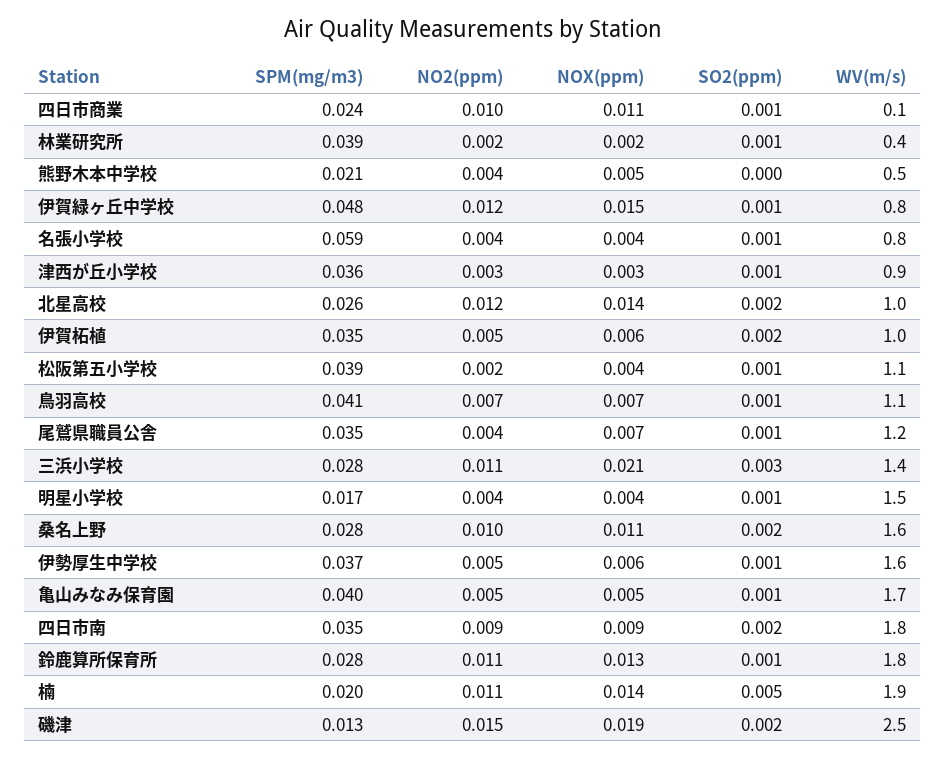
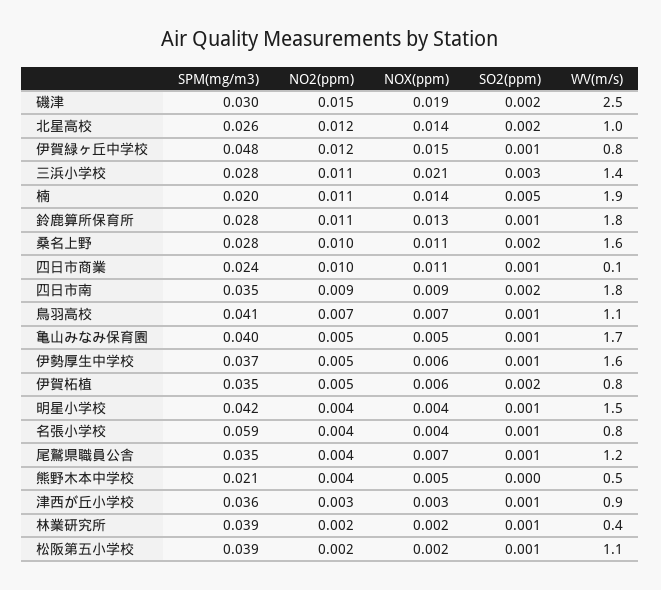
  {
    "SPM(mg/m3)": {
      "四日市商業": 0.024,
      "林業研究所": 0.039,
      "熊野木本中学校": 0.021,
      "伊賀緑ヶ丘中学校": 0.048,
      "名張小学校": 0.059,
      "津西が丘小学校": 0.036,
      "北星高校": 0.026,
      "伊賀柘植": 0.035,
      "松阪第五小学校": 0.039,
      "鳥羽高校": 0.041,
      "尾鷲県職員公舎": 0.035,
      "三浜小学校": 0.028,
-     "明星小学校": 0.017,
+     "明星小学校": 0.042,
      "桑名上野": 0.028,
      "伊勢厚生中学校": 0.037,
      "亀山みなみ保育園": 0.04,
      "四日市南": 0.035,
      "鈴鹿算所保育所": 0.028,
      "楠": 0.02,
-     "磯津": 0.013
+     "磯津": 0.03
    },
    "NO2(ppm)": {
      "四日市商業": 0.01,
      "林業研究所": 0.002,
      "熊野木本中学校": 0.004,
      "伊賀緑ヶ丘中学校": 0.012,
      "名張小学校": 0.004,
      "津西が丘小学校": 0.003,
      "北星高校": 0.012,
      "伊賀柘植": 0.005,
      "松阪第五小学校": 0.002,
      "鳥羽高校": 0.007,
      "尾鷲県職員公舎": 0.004,
      "三浜小学校": 0.011,
      "明星小学校": 0.004,
      "桑名上野": 0.01,
      "伊勢厚生中学校": 0.005,
      "亀山みなみ保育園": 0.005,
      "四日市南": 0.009,
      "鈴鹿算所保育所": 0.011,
      "楠": 0.011,
      "磯津": 0.015
    },
    "NOX(ppm)": {
      "四日市商業": 0.011,
      "林業研究所": 0.002,
      "熊野木本中学校": 0.005,
      "伊賀緑ヶ丘中学校": 0.015,
      "名張小学校": 0.004,
      "津西が丘小学校": 0.003,
      "北星高校": 0.014,
      "伊賀柘植": 0.006,
-     "松阪第五小学校": 0.004,
+     "松阪第五小学校": 0.002,
      "鳥羽高校": 0.007,
      "尾鷲県職員公舎": 0.007,
      "三浜小学校": 0.021,
      "明星小学校": 0.004,
      "桑名上野": 0.011,
      "伊勢厚生中学校": 0.006,
      "亀山みなみ保育園": 0.005,
      "四日市南": 0.009,
      "鈴鹿算所保育所": 0.013,
      "楠": 0.014,
      "磯津": 0.019
    },
    "SO2(ppm)": {
      "四日市商業": 0.001,
      "林業研究所": 0.001,
      "熊野木本中学校": 0,
      "伊賀緑ヶ丘中学校": 0.001,
      "名張小学校": 0.001,
      "津西が丘小学校": 0.001,
      "北星高校": 0.002,
      "伊賀柘植": 0.002,
      "松阪第五小学校": 0.001,
      "鳥羽高校": 0.001,
      "尾鷲県職員公舎": 0.001,
      "三浜小学校": 0.003,
      "明星小学校": 0.001,
      "桑名上野": 0.002,
      "伊勢厚生中学校": 0.001,
      "亀山みなみ保育園": 0.001,
      "四日市南": 0.002,
      "鈴鹿算所保育所": 0.001,
      "楠": 0.005,
      "磯津": 0.002
    },
    "WV(m/s)": {
      "四日市商業": 0.1,
      "林業研究所": 0.4,
      "熊野木本中学校": 0.5,
      "伊賀緑ヶ丘中学校": 0.8,
      "名張小学校": 0.8,
      "津西が丘小学校": 0.9,
      "北星高校": 1,
-     "伊賀柘植": 1,
+     "伊賀柘植": 0.8,
      "松阪第五小学校": 1.1,
      "鳥羽高校": 1.1,
      "尾鷲県職員公舎": 1.2,
      "三浜小学校": 1.4,
      "明星小学校": 1.5,
      "桑名上野": 1.6,
      "伊勢厚生中学校": 1.6,
      "亀山みなみ保育園": 1.7,
      "四日市南": 1.8,
      "鈴鹿算所保育所": 1.8,
      "楠": 1.9,
      "磯津": 2.5
    }
  }

